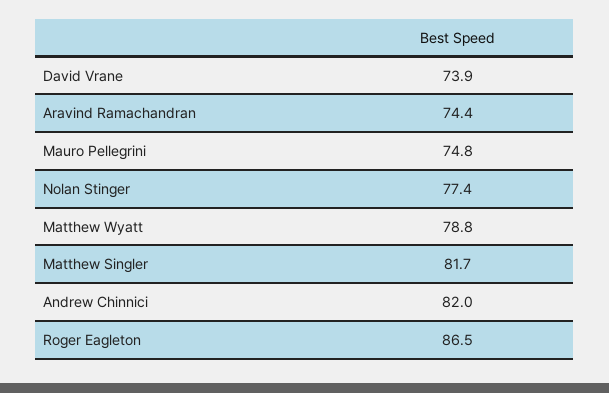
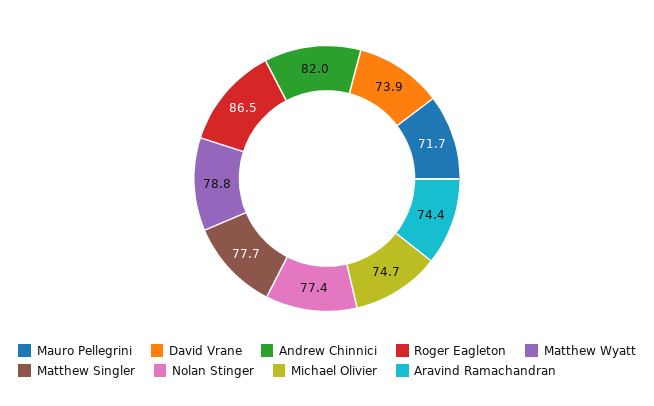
  {
    "David Vrane": 73.9,
    "Aravind Ramachandran": 74.4,
-   "Mauro Pellegrini": 74.8,
+   "Mauro Pellegrini": 71.7,
    "Nolan Stinger": 77.4,
    "Matthew Wyatt": 78.8,
-   "Matthew Singler": 81.7,
+   "Matthew Singler": 77.7,
    "Andrew Chinnici": 82,
-   "Roger Eagleton": 86.5
+   "Roger Eagleton": 86.5,
+   "Michael Olivier": 74.7
  }

